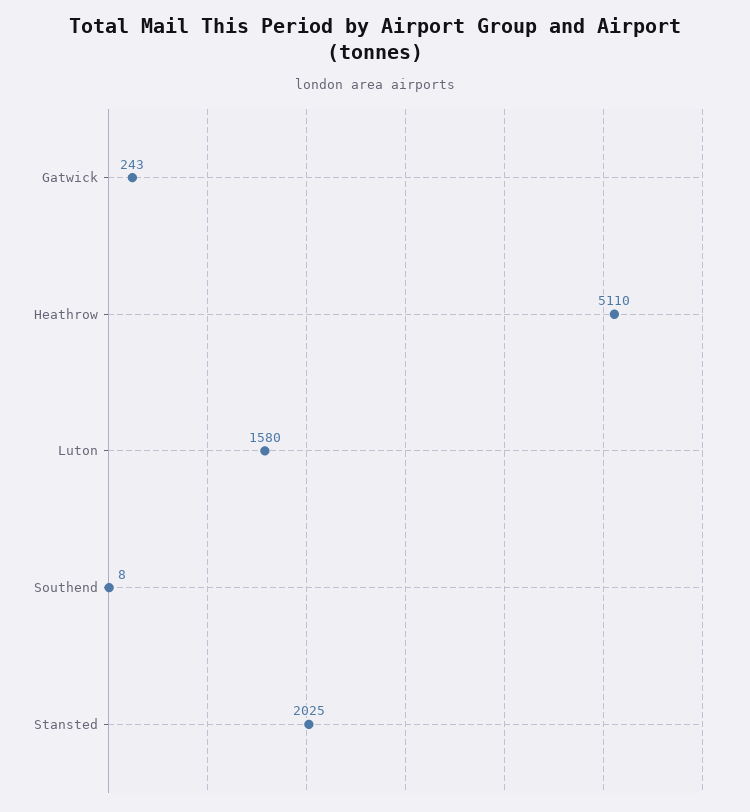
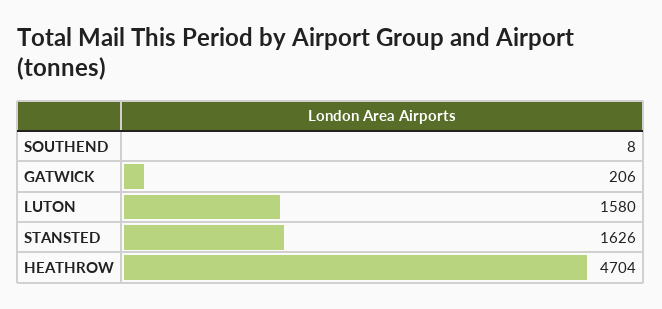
  {
-   "Gatwick": 243,
+   "Gatwick": 206,
-   "Heathrow": 5110,
+   "Heathrow": 4704,
    "Luton": 1580,
    "Southend": 8,
-   "Stansted": 2025
+   "Stansted": 1626
  }

